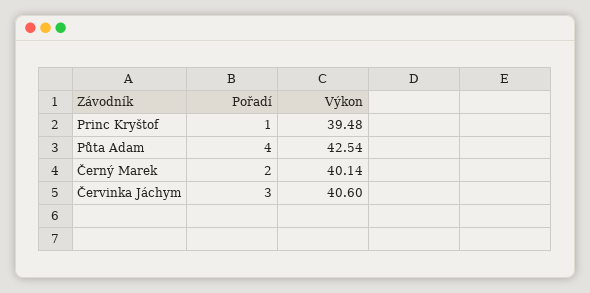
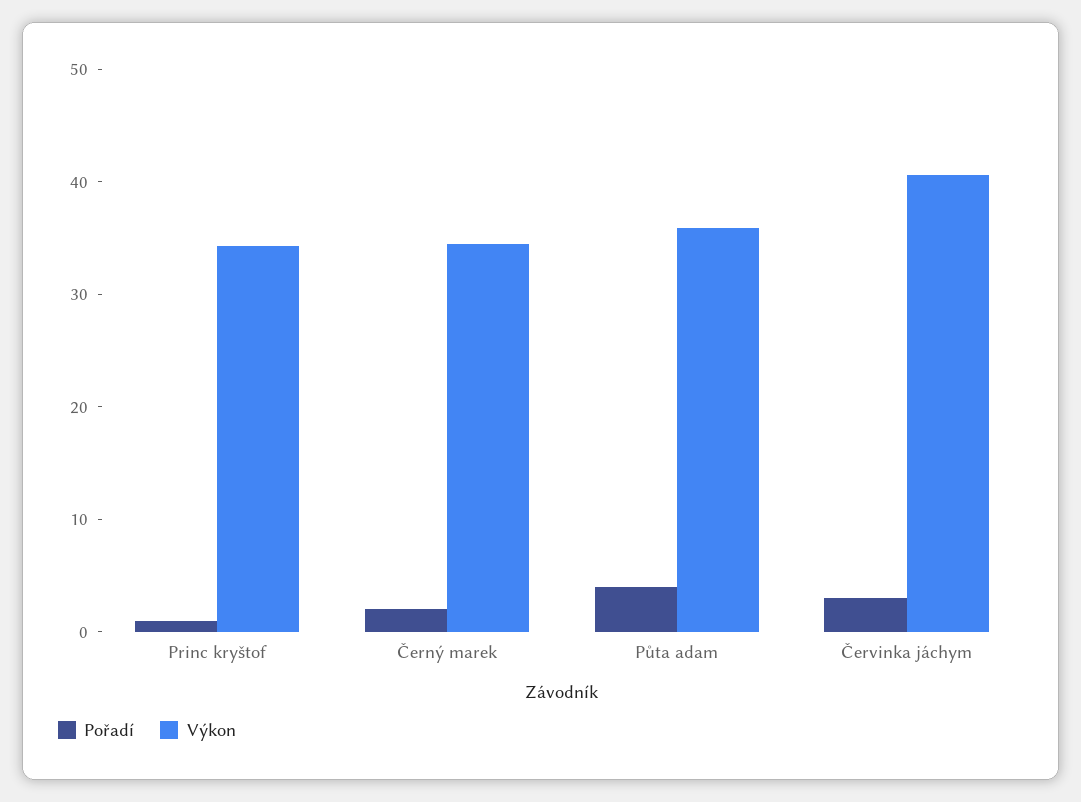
  {
    "Pořadí": {
      "Princ Kryštof": 1,
      "Půta Adam": 4,
      "Černý Marek": 2,
      "Červinka Jáchym": 3
    },
    "Výkon": {
-     "Princ Kryštof": 39.48,
+     "Princ Kryštof": 34,
-     "Půta Adam": 42.54,
+     "Půta Adam": 36,
-     "Černý Marek": 40.14,
+     "Černý Marek": 34,
      "Červinka Jáchym": 40.6
    }
  }

